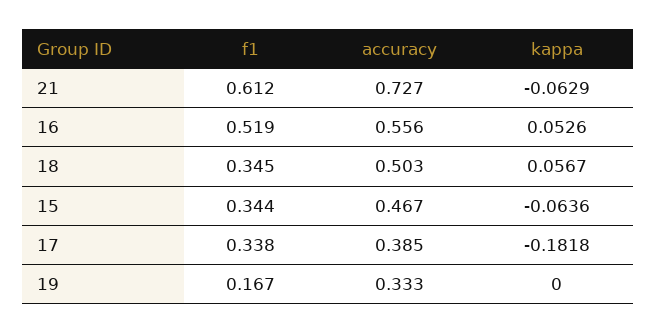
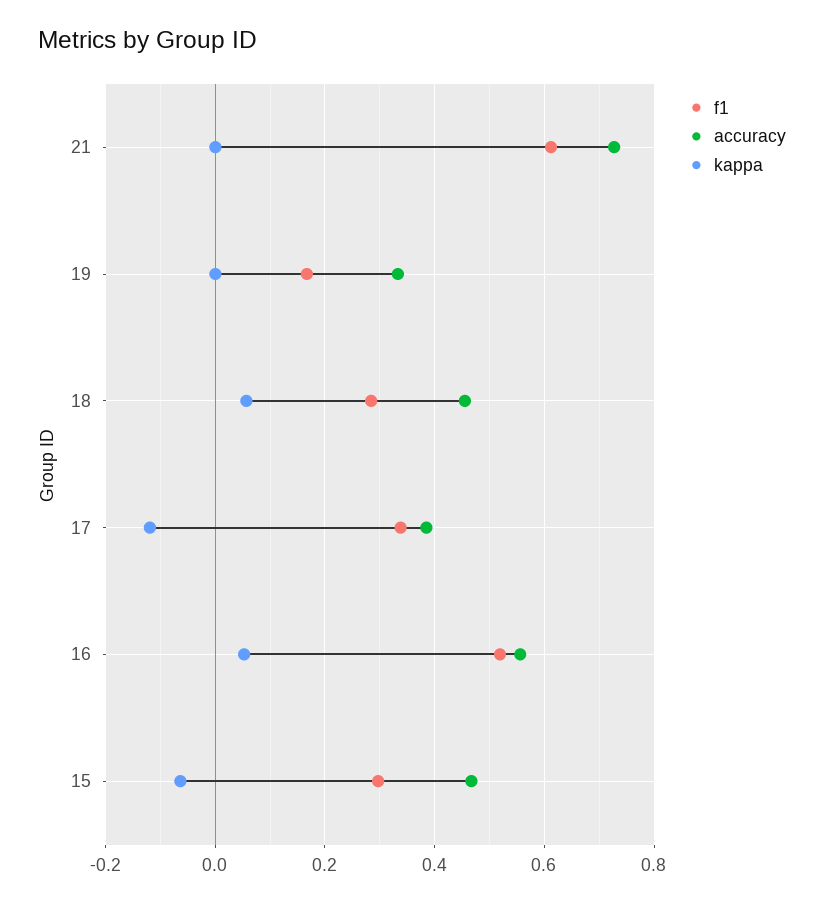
  {
    "f1": {
      "21": 0.612,
      "16": 0.519,
-     "18": 0.345,
+     "18": 0.28,
-     "15": 0.344,
+     "15": 0.3,
      "17": 0.338,
      "19": 0.167
    },
    "accuracy": {
      "21": 0.727,
      "16": 0.556,
-     "18": 0.503,
+     "18": 0.46,
      "15": 0.467,
      "17": 0.385,
      "19": 0.333
    },
    "kappa": {
-     "21": -0.0629,
+     "21": 0,
      "16": 0.0526,
      "18": 0.0567,
      "15": -0.0636,
-     "17": -0.1818,
+     "17": -0.12,
      "19": 0
    }
  }

